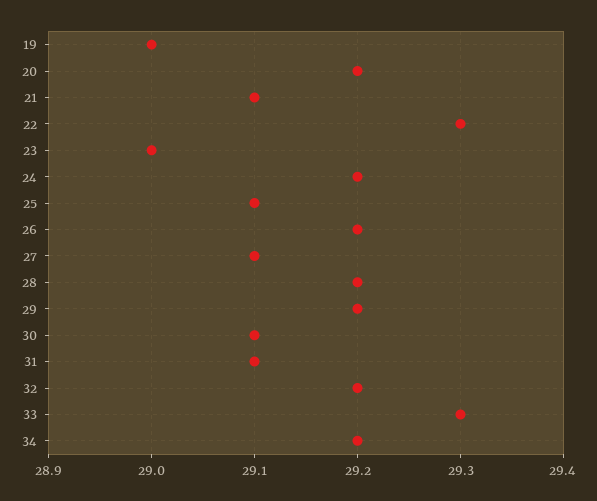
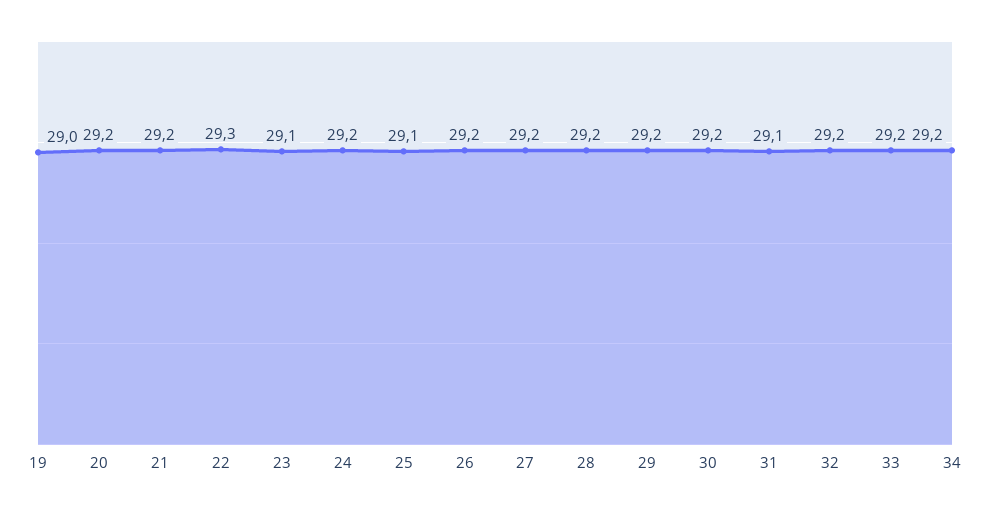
  {
    "19": 29,
    "20": 29.2,
-   "21": 29.1,
+   "21": 29.2,
    "22": 29.3,
-   "23": 29,
+   "23": 29.1,
    "24": 29.2,
    "25": 29.1,
    "26": 29.2,
-   "27": 29.1,
+   "27": 29.2,
    "28": 29.2,
    "29": 29.2,
-   "30": 29.1,
+   "30": 29.2,
    "31": 29.1,
    "32": 29.2,
-   "33": 29.3,
+   "33": 29.2,
    "34": 29.2
  }

